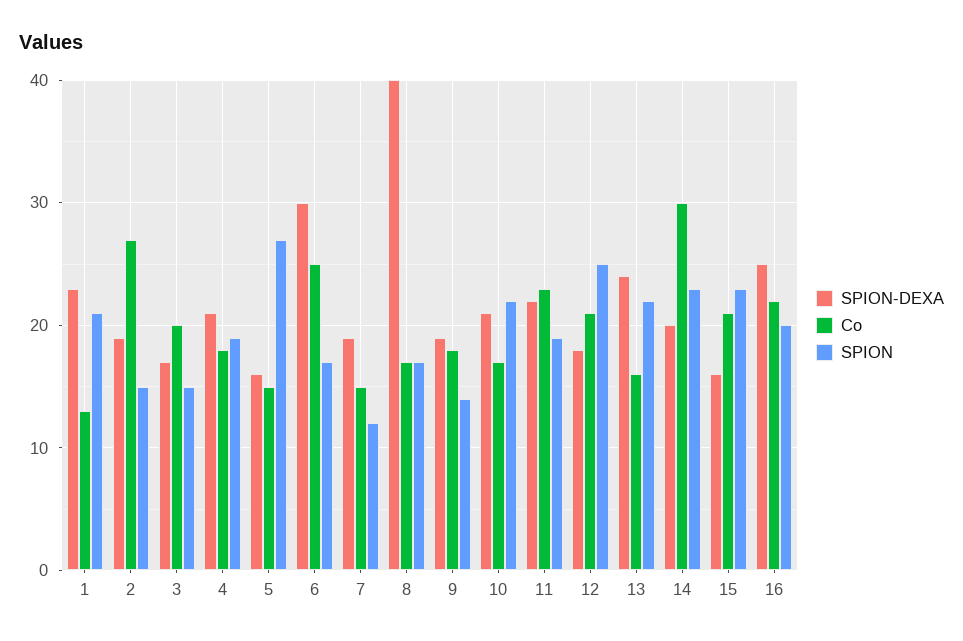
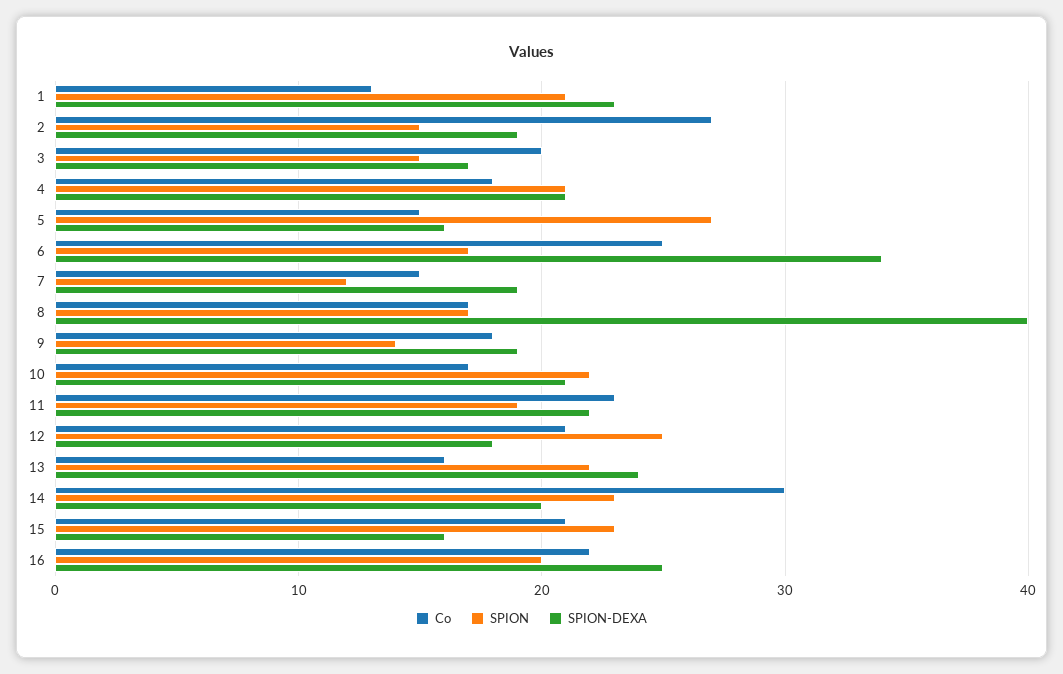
  {
    "SPION-DEXA": {
      "1": 23,
      "2": 19,
      "3": 17,
      "4": 21,
      "5": 16,
-     "6": 30,
+     "6": 34,
      "7": 19,
      "8": 40,
      "9": 19,
      "10": 21,
      "11": 22,
      "12": 18,
      "13": 24,
      "14": 20,
      "15": 16,
      "16": 25
    },
    "Co": {
      "1": 13,
      "2": 27,
      "3": 20,
      "4": 18,
      "5": 15,
      "6": 25,
      "7": 15,
      "8": 17,
      "9": 18,
      "10": 17,
      "11": 23,
      "12": 21,
      "13": 16,
      "14": 30,
      "15": 21,
      "16": 22
    },
    "SPION": {
      "1": 21,
      "2": 15,
      "3": 15,
-     "4": 19,
+     "4": 21,
      "5": 27,
      "6": 17,
      "7": 12,
      "8": 17,
      "9": 14,
      "10": 22,
      "11": 19,
      "12": 25,
      "13": 22,
      "14": 23,
      "15": 23,
      "16": 20
    }
  }

